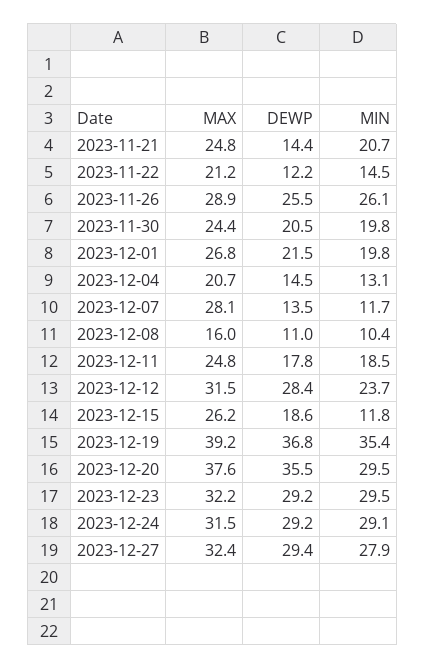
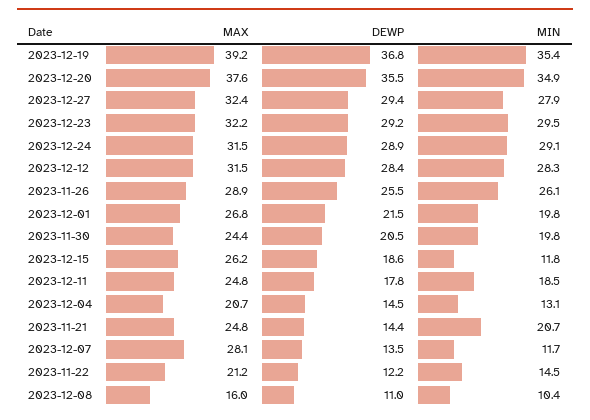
  {
    "MAX": {
      "2023-11-21": 24.8,
      "2023-11-22": 21.2,
      "2023-11-26": 28.9,
      "2023-11-30": 24.4,
      "2023-12-01": 26.8,
      "2023-12-04": 20.7,
      "2023-12-07": 28.1,
      "2023-12-08": 16,
      "2023-12-11": 24.8,
      "2023-12-12": 31.5,
      "2023-12-15": 26.2,
      "2023-12-19": 39.2,
      "2023-12-20": 37.6,
      "2023-12-23": 32.2,
      "2023-12-24": 31.5,
      "2023-12-27": 32.4
    },
    "DEWP": {
      "2023-11-21": 14.4,
      "2023-11-22": 12.2,
      "2023-11-26": 25.5,
      "2023-11-30": 20.5,
      "2023-12-01": 21.5,
      "2023-12-04": 14.5,
      "2023-12-07": 13.5,
      "2023-12-08": 11,
      "2023-12-11": 17.8,
      "2023-12-12": 28.4,
      "2023-12-15": 18.6,
      "2023-12-19": 36.8,
      "2023-12-20": 35.5,
      "2023-12-23": 29.2,
-     "2023-12-24": 29.2,
+     "2023-12-24": 28.9,
      "2023-12-27": 29.4
    },
    "MIN": {
      "2023-11-21": 20.7,
      "2023-11-22": 14.5,
      "2023-11-26": 26.1,
      "2023-11-30": 19.8,
      "2023-12-01": 19.8,
      "2023-12-04": 13.1,
      "2023-12-07": 11.7,
      "2023-12-08": 10.4,
      "2023-12-11": 18.5,
-     "2023-12-12": 23.7,
+     "2023-12-12": 28.3,
      "2023-12-15": 11.8,
      "2023-12-19": 35.4,
-     "2023-12-20": 29.5,
+     "2023-12-20": 34.9,
      "2023-12-23": 29.5,
      "2023-12-24": 29.1,
      "2023-12-27": 27.9
    }
  }

